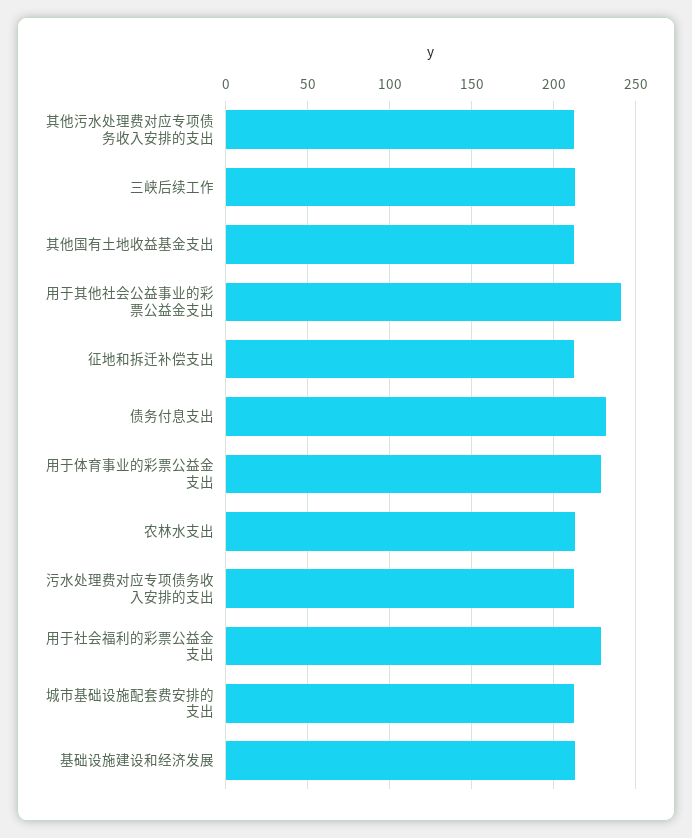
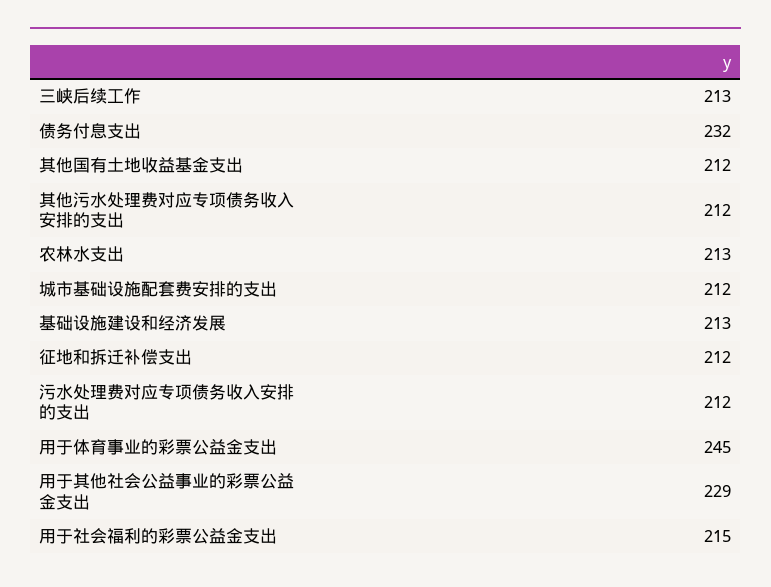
  {
    "其他污水处理费对应专项债务收入安排的支出": 212,
    "三峡后续工作": 213,
    "其他国有土地收益基金支出": 212,
-   "用于其他社会公益事业的彩票公益金支出": 240,
+   "用于其他社会公益事业的彩票公益金支出": 229,
    "征地和拆迁补偿支出": 212,
    "债务付息支出": 232,
-   "用于体育事业的彩票公益金支出": 230,
+   "用于体育事业的彩票公益金支出": 245,
    "农林水支出": 213,
    "污水处理费对应专项债务收入安排的支出": 212,
-   "用于社会福利的彩票公益金支出": 230,
+   "用于社会福利的彩票公益金支出": 215,
    "城市基础设施配套费安排的支出": 212,
    "基础设施建设和经济发展": 213
  }

